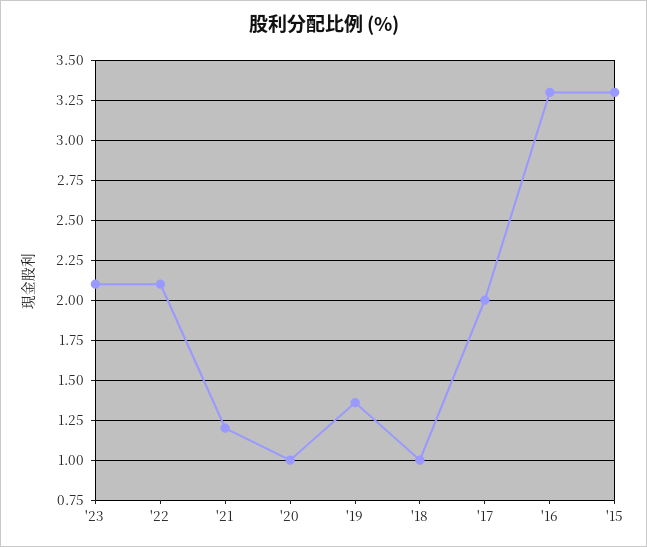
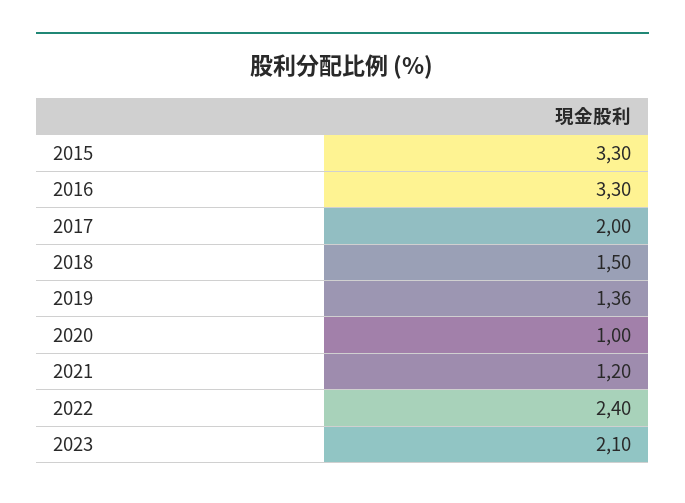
  {
    "'23": 2.1,
-   "'22": 2.1,
+   "'22": 2.4,
    "'21": 1.2,
    "'20": 1,
    "'19": 1.36,
-   "'18": 1,
+   "'18": 1.5,
    "'17": 2,
    "'16": 3.3,
    "'15": 3.3
  }

